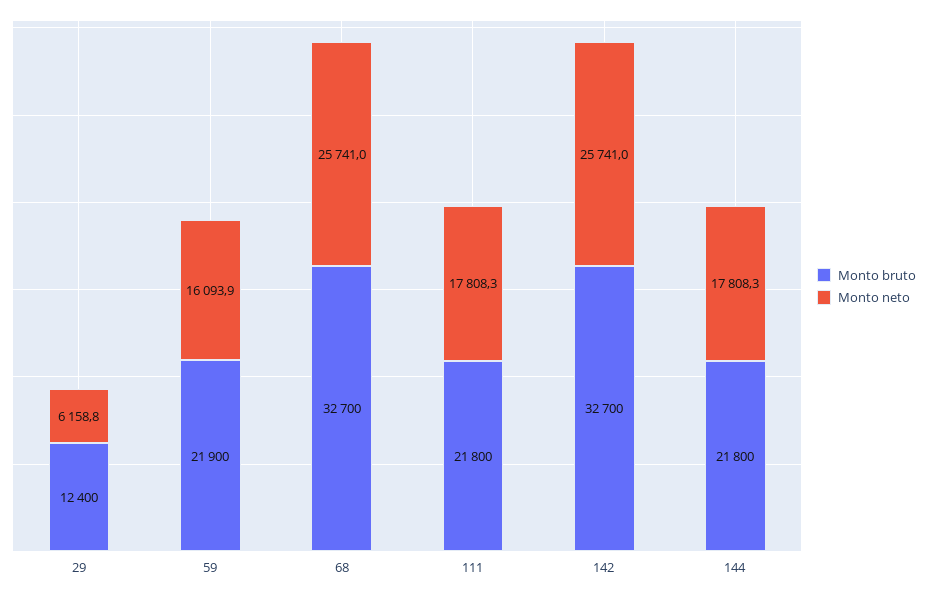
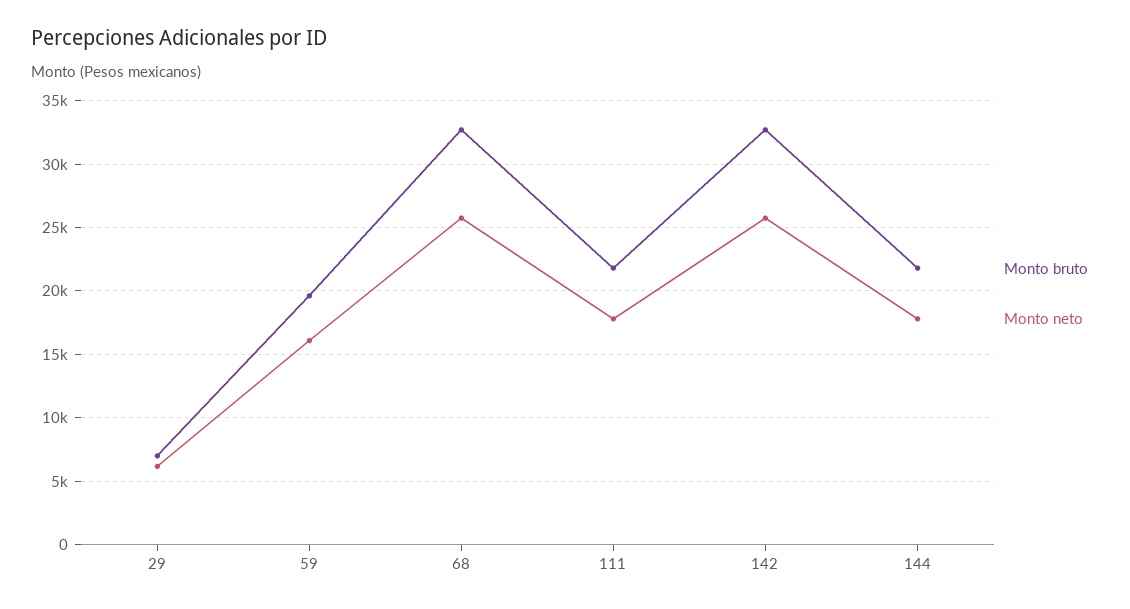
  {
    "Monto bruto": {
-     "29": 12400,
+     "29": 7000,
-     "59": 21900,
+     "59": 19500,
      "68": 32700,
      "111": 21800,
      "142": 32700,
      "144": 21800
    },
    "Monto neto": {
      "29": 6158.8,
      "59": 16093.9,
      "68": 25741,
      "111": 17808.3,
      "142": 25741,
      "144": 17808.3
    }
  }

